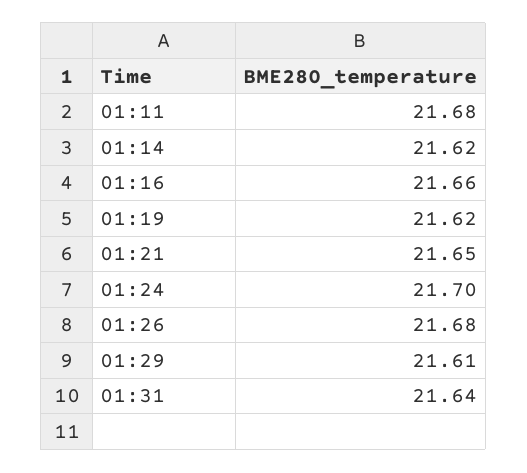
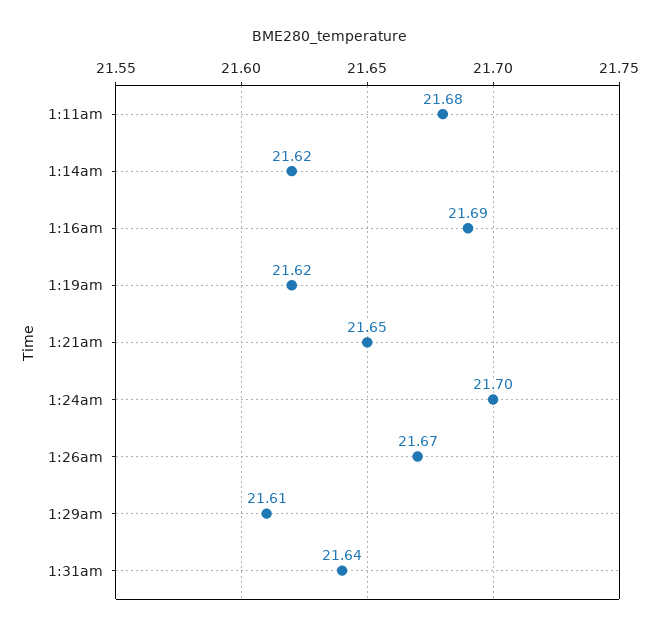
  {
    "01:11": 21.68,
    "01:14": 21.62,
-   "01:16": 21.66,
+   "01:16": 21.69,
    "01:19": 21.62,
    "01:21": 21.65,
    "01:24": 21.7,
-   "01:26": 21.68,
+   "01:26": 21.67,
    "01:29": 21.61,
    "01:31": 21.64
  }

